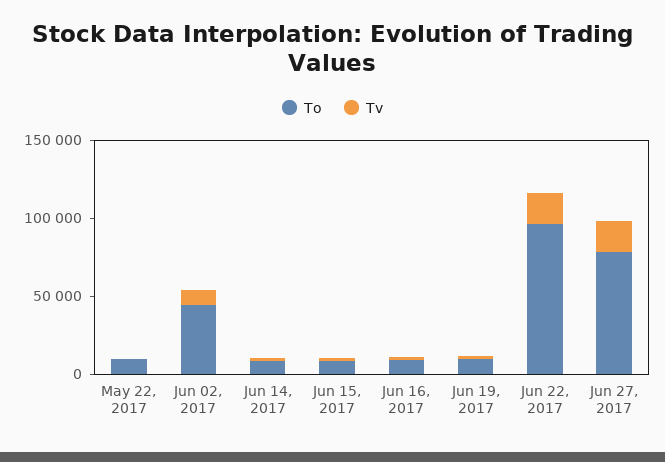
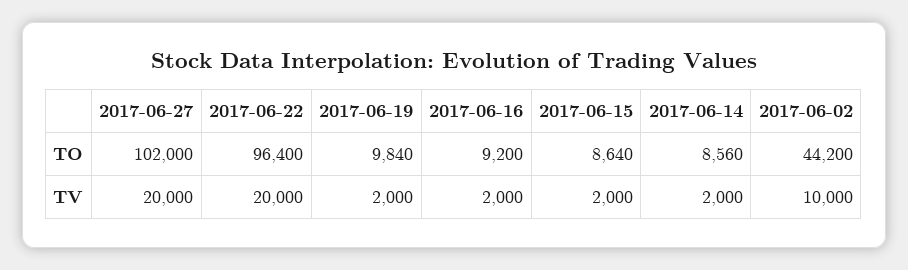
  {
    "To": {
-     "May 22, 2017": 10000,
      "Jun 02, 2017": 44200,
      "Jun 14, 2017": 8560,
      "Jun 15, 2017": 8640,
      "Jun 16, 2017": 9200,
      "Jun 19, 2017": 9840,
      "Jun 22, 2017": 96400,
-     "Jun 27, 2017": 80000
+     "Jun 27, 2017": 102000
    },
    "Tv": {
-     "May 22, 2017": 0,
      "Jun 02, 2017": 10000,
      "Jun 14, 2017": 2000,
      "Jun 15, 2017": 2000,
      "Jun 16, 2017": 2000,
      "Jun 19, 2017": 2000,
      "Jun 22, 2017": 20000,
      "Jun 27, 2017": 20000
    }
  }

